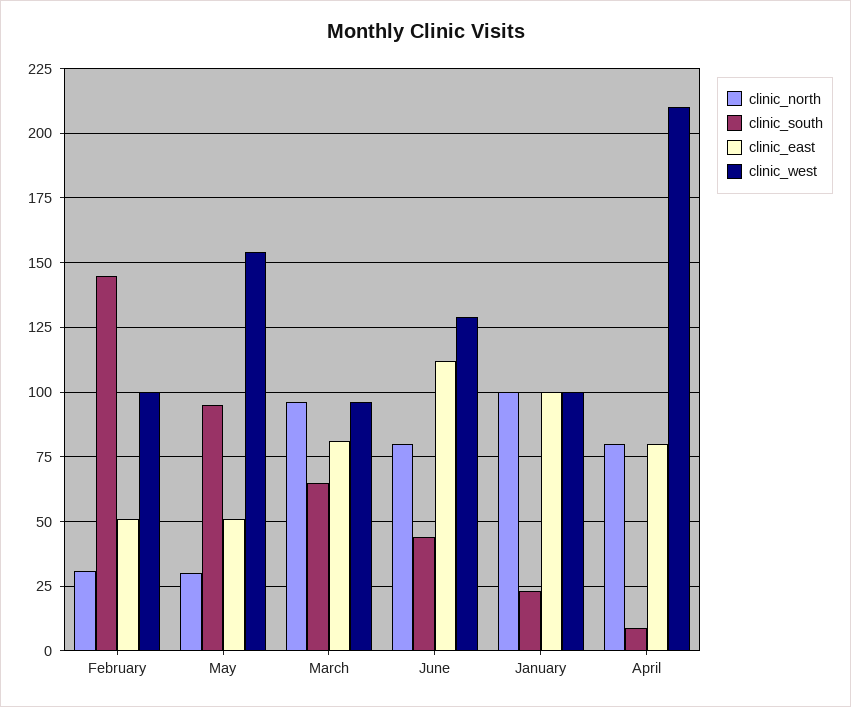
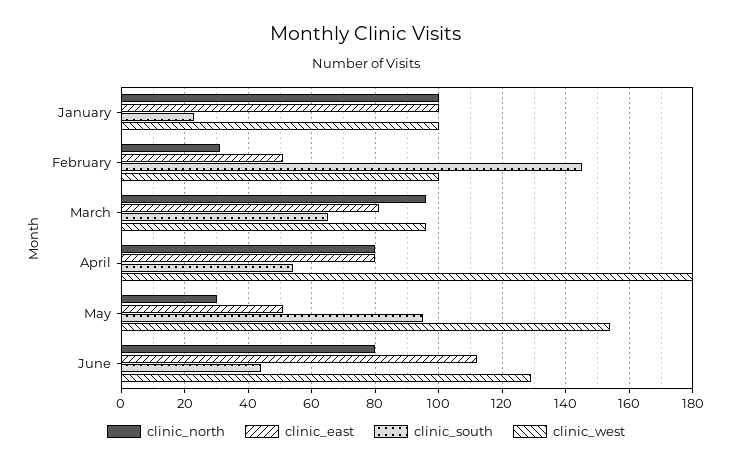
  {
    "clinic_north": {
      "February": 30,
      "May": 30,
      "March": 95,
      "June": 80,
      "January": 100,
      "April": 80
    },
    "clinic_south": {
      "February": 145,
      "May": 95,
      "March": 65,
      "June": 45,
      "January": 25,
-     "April": 10
+     "April": 55
    },
    "clinic_east": {
      "February": 50,
      "May": 50,
      "March": 80,
      "June": 110,
      "January": 100,
      "April": 80
    },
    "clinic_west": {
      "February": 100,
      "May": 155,
      "March": 95,
      "June": 130,
      "January": 100,
-     "April": 210
+     "April": 180
    }
  }

